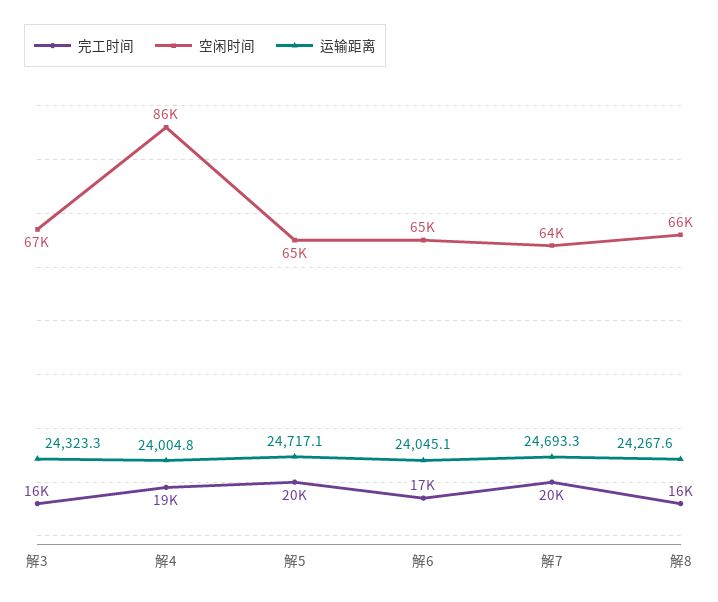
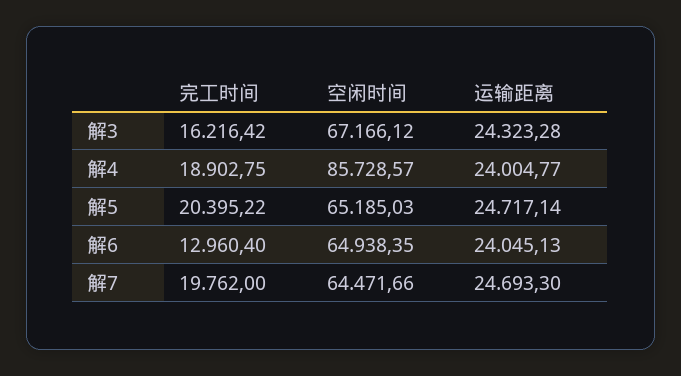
  {
    "完工时间": {
      "解3": 16216.42,
      "解4": 18902.75,
      "解5": 20395.22,
-     "解6": 17000,
+     "解6": 12960.4,
-     "解7": 19762,
+     "解7": 19762
-     "解8": 16000
    },
    "空闲时间": {
      "解3": 67166.12,
      "解4": 85728.57,
      "解5": 65185.03,
      "解6": 64938.35,
-     "解7": 64471.66,
+     "解7": 64471.66
-     "解8": 66000
    },
    "运输距离": {
      "解3": 24323.28,
      "解4": 24004.77,
      "解5": 24717.14,
      "解6": 24045.13,
-     "解7": 24693.3,
+     "解7": 24693.3
-     "解8": 24267.6
    }
  }

